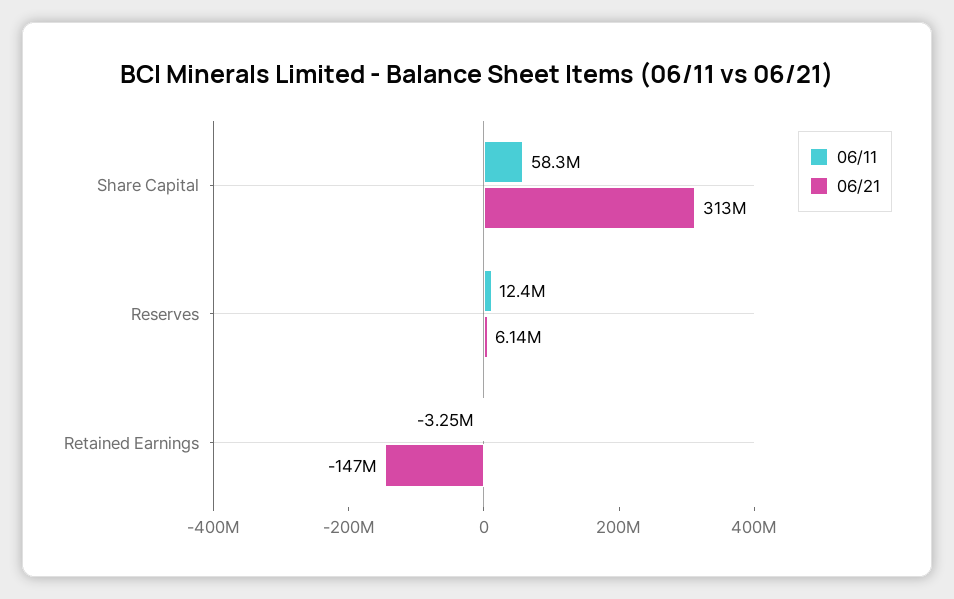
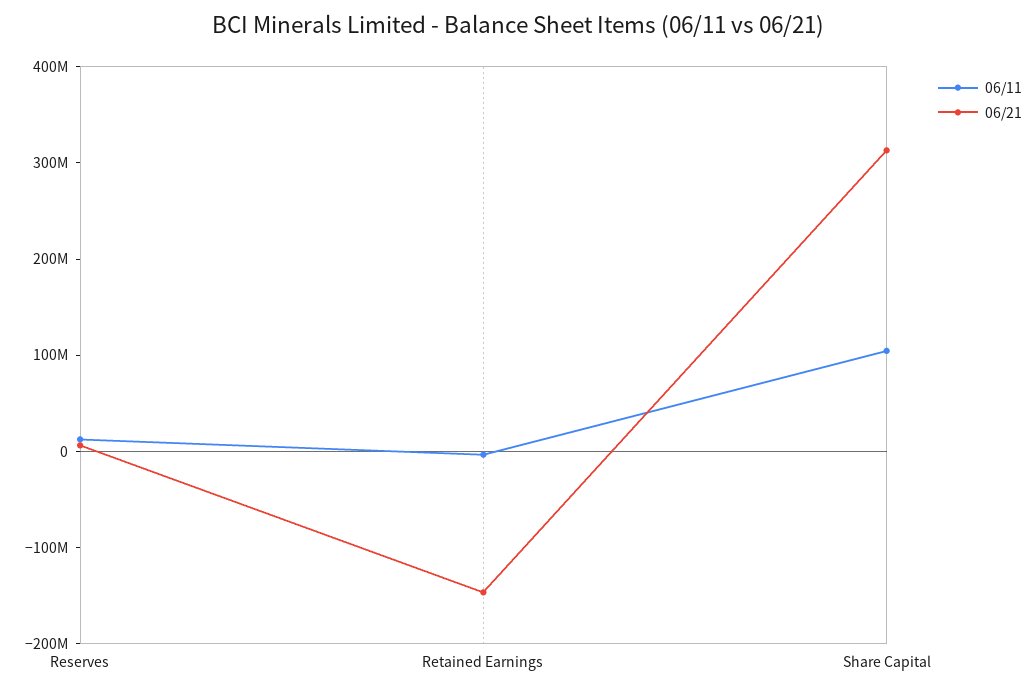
  {
    "06/11": {
-     "Share Capital": 58300000,
+     "Share Capital": 100000000,
      "Reserves": 12400000,
      "Retained Earnings": -3250000
    },
    "06/21": {
      "Share Capital": 313000000,
      "Reserves": 6140000,
      "Retained Earnings": -147000000
    }
  }

